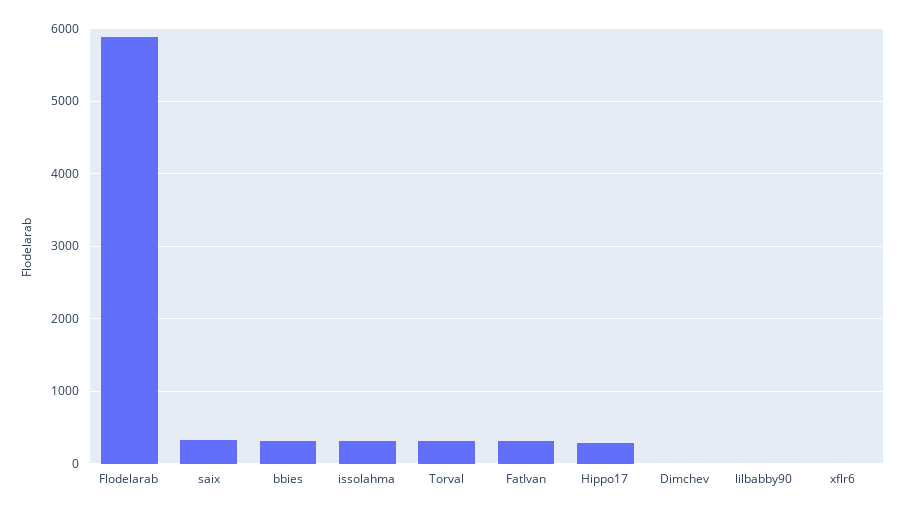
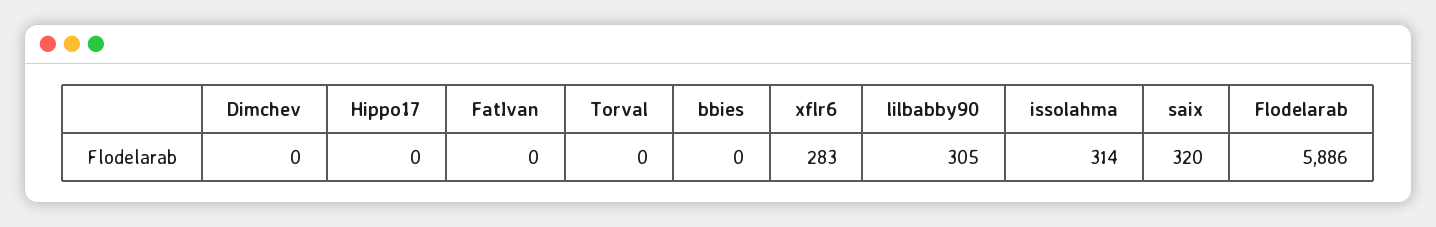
  {
    "Flodelarab": 5886,
    "saix": 320,
-   "bbies": 300,
+   "bbies": 0,
    "issolahma": 314,
-   "Torval": 300,
+   "Torval": 0,
-   "FatIvan": 300,
+   "FatIvan": 0,
-   "Hippo17": 300,
+   "Hippo17": 0,
    "Dimchev": 0,
-   "lilbabby90": 0,
+   "lilbabby90": 305,
-   "xflr6": 0
+   "xflr6": 283
  }

